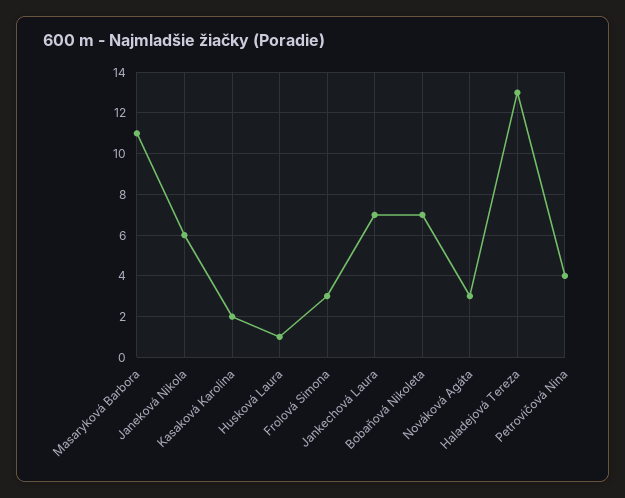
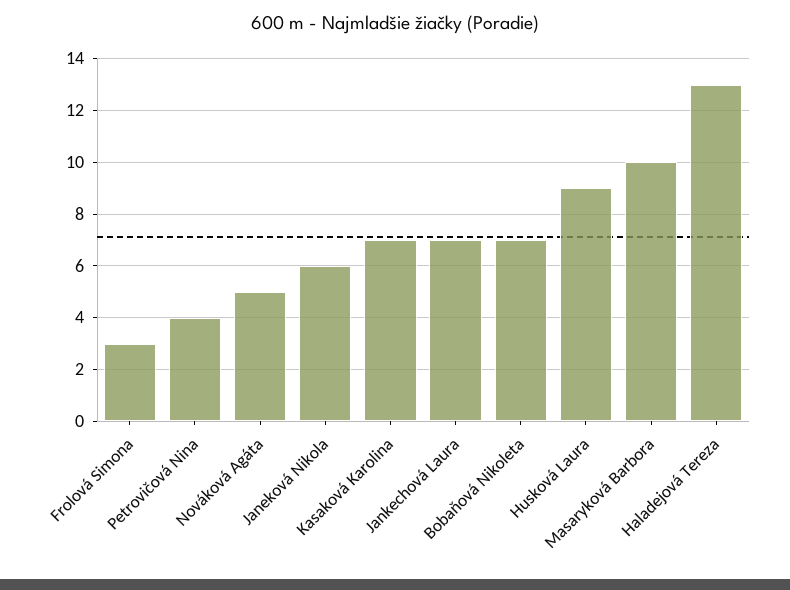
  {
-   "Masaryková Barbora": 11,
+   "Masaryková Barbora": 10,
    "Janeková Nikola": 6,
-   "Kasaková Karolina": 2,
+   "Kasaková Karolina": 7,
-   "Husková Laura": 1,
+   "Husková Laura": 9,
    "Frolová Simona": 3,
    "Jankechová Laura": 7,
    "Bobaňová Nikoleta": 7,
-   "Nováková Agáta": 3,
+   "Nováková Agáta": 5,
    "Haladejová Tereza": 13,
    "Petrovičová Nina": 4
  }

